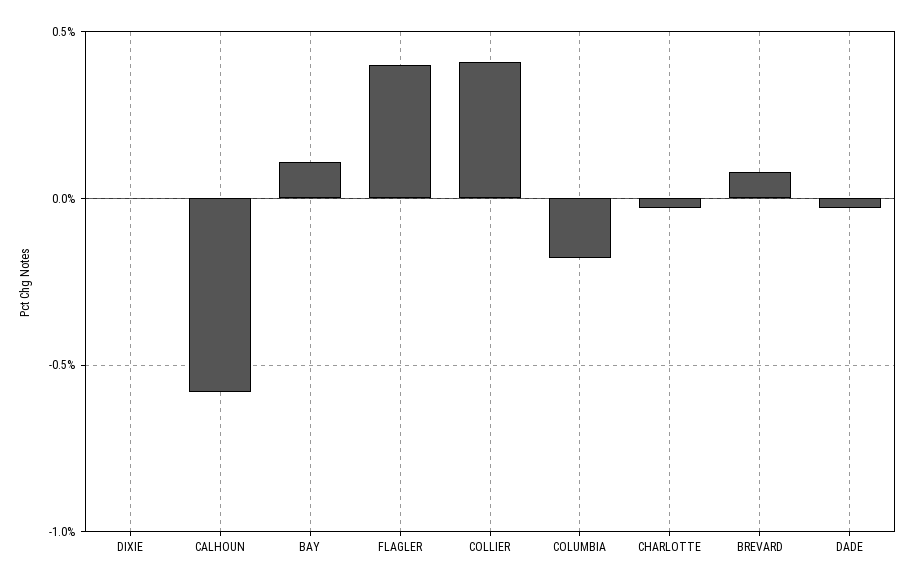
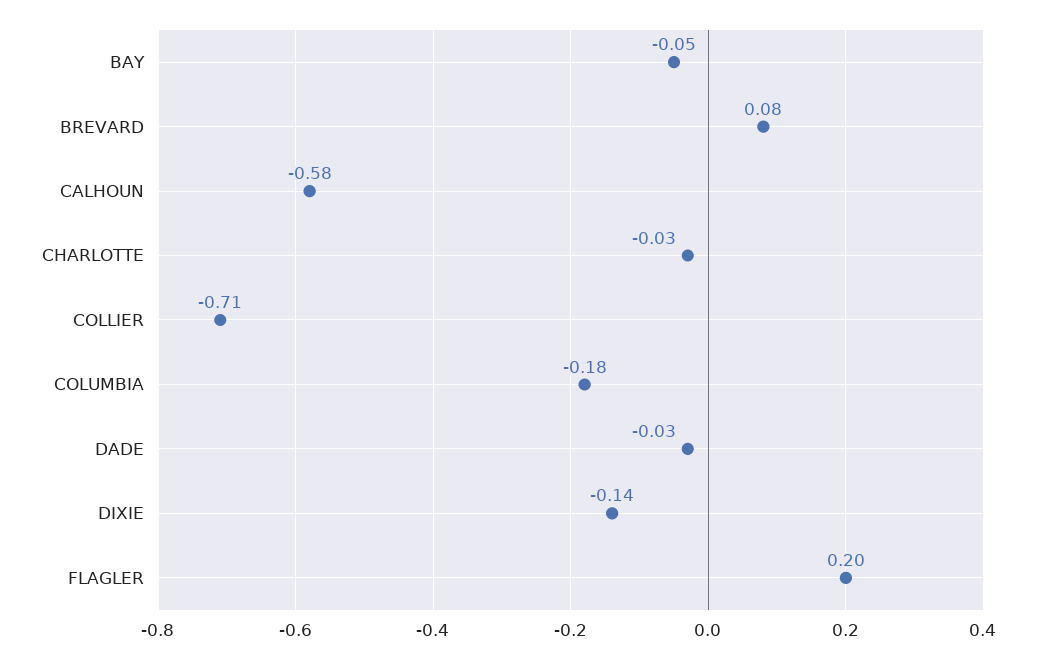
  {
-   "DIXIE": 0,
+   "DIXIE": -0.14,
    "CALHOUN": -0.58,
-   "BAY": 0.1,
+   "BAY": -0.05,
-   "FLAGLER": 0.4,
+   "FLAGLER": 0.2,
-   "COLLIER": 0.4,
+   "COLLIER": -0.71,
    "COLUMBIA": -0.18,
    "CHARLOTTE": -0.03,
    "BREVARD": 0.08,
    "DADE": -0.03
  }

